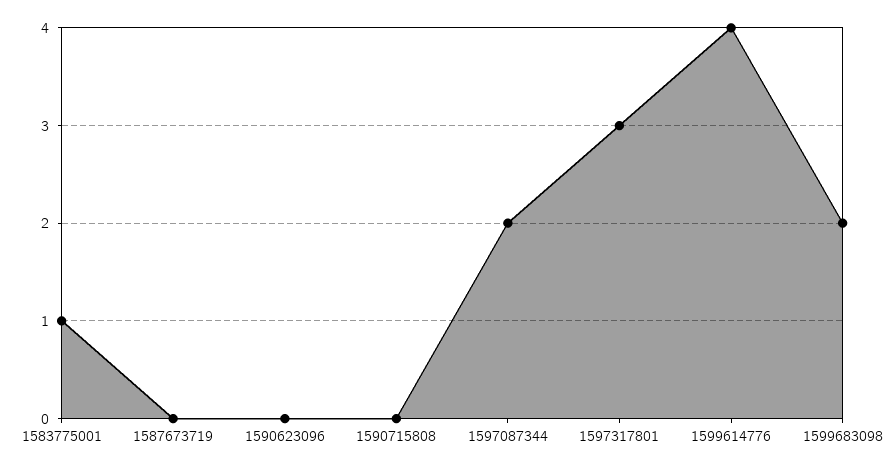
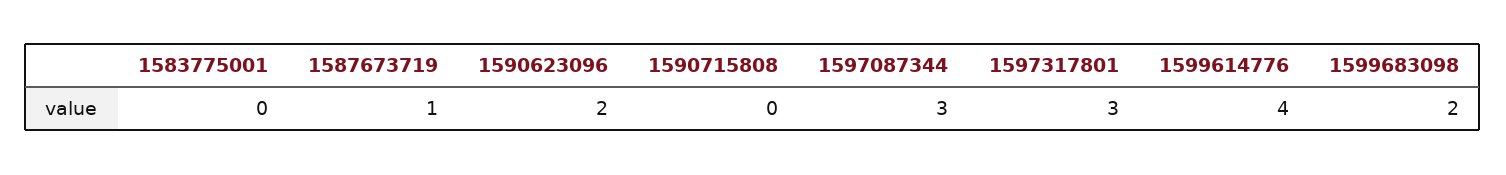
  {
-   "1583775001": 1,
+   "1583775001": 0,
-   "1587673719": 0,
+   "1587673719": 1,
-   "1590623096": 0,
+   "1590623096": 2,
    "1590715808": 0,
-   "1597087344": 2,
+   "1597087344": 3,
    "1597317801": 3,
    "1599614776": 4,
    "1599683098": 2
  }

